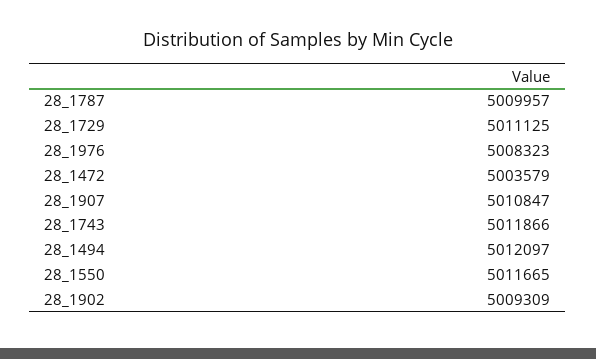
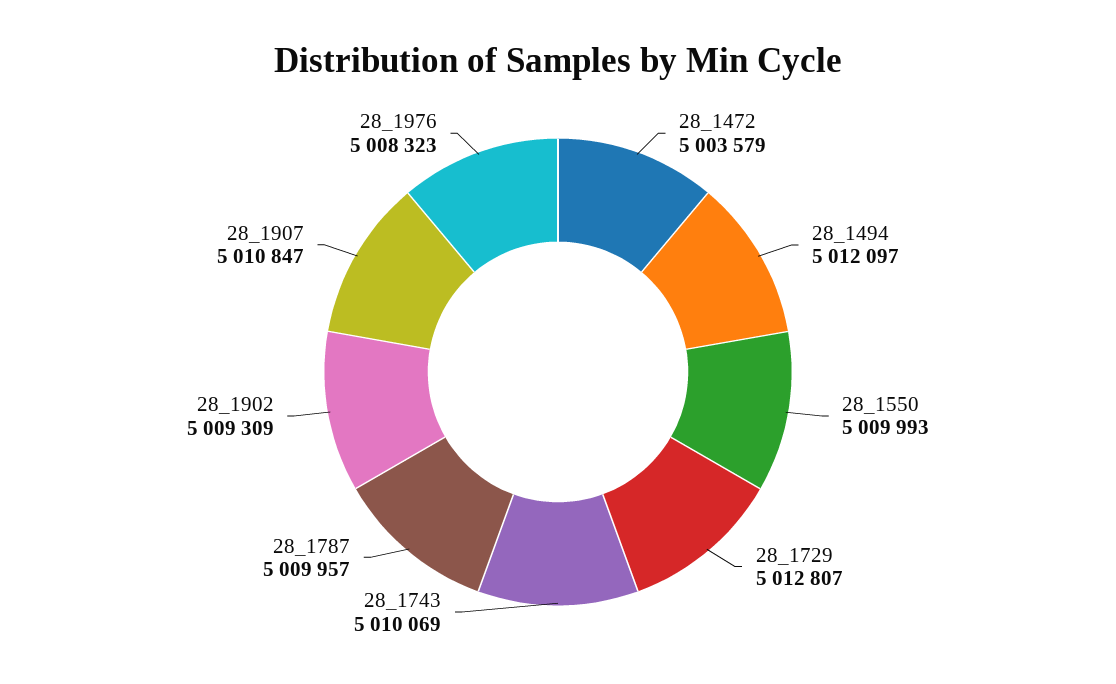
  {
    "28_1787": 5009957,
-   "28_1729": 5011125,
+   "28_1729": 5012807,
    "28_1976": 5008323,
    "28_1472": 5003579,
    "28_1907": 5010847,
-   "28_1743": 5011866,
+   "28_1743": 5010069,
    "28_1494": 5012097,
-   "28_1550": 5011665,
+   "28_1550": 5009993,
    "28_1902": 5009309
  }

